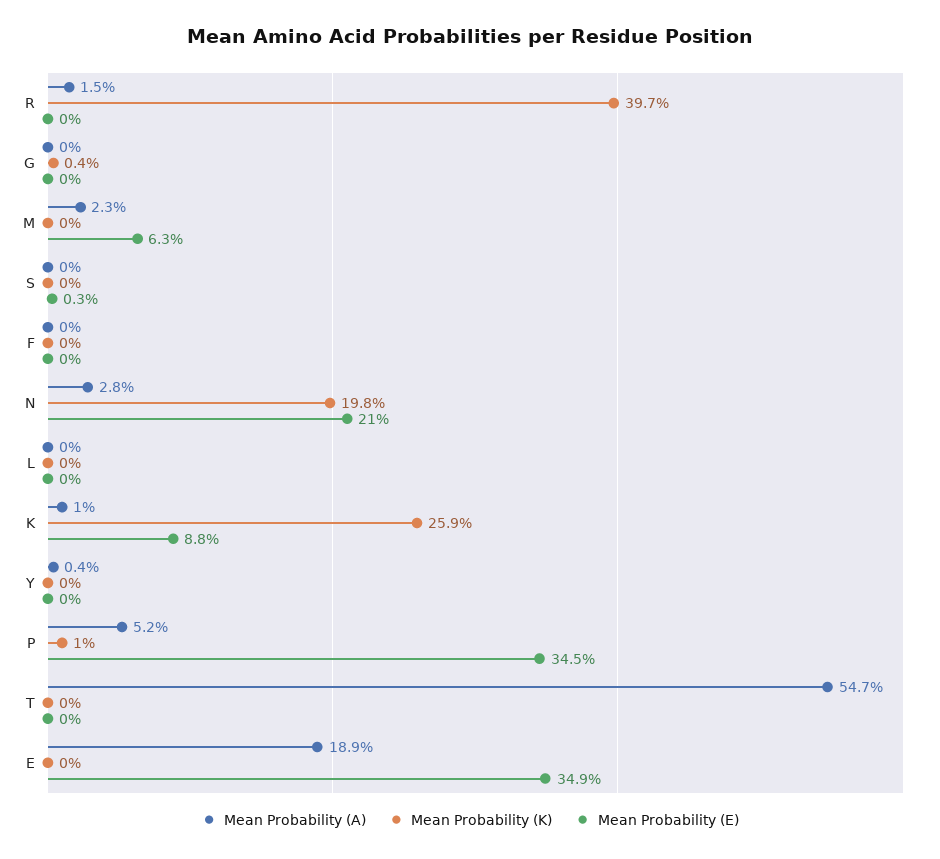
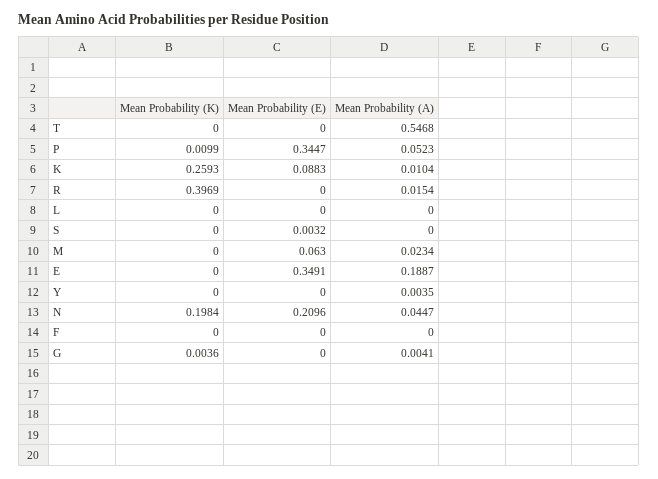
  {
    "Mean Probability (A)": {
      "R": 0.0154,
-     "G": 0,
+     "G": 0.0041,
      "M": 0.0234,
      "S": 0,
      "F": 0,
-     "N": 0.028,
+     "N": 0.0447,
      "L": 0,
      "K": 0.0104,
      "Y": 0.0035,
      "P": 0.0523,
      "T": 0.5468,
      "E": 0.1887
    },
    "Mean Probability (K)": {
      "R": 0.3969,
      "G": 0.0036,
      "M": 0,
      "S": 0,
      "F": 0,
      "N": 0.1984,
      "L": 0,
      "K": 0.2593,
      "Y": 0,
      "P": 0.0099,
      "T": 0,
      "E": 0
    },
    "Mean Probability (E)": {
      "R": 0,
      "G": 0,
      "M": 0.063,
      "S": 0.0032,
      "F": 0,
      "N": 0.2096,
      "L": 0,
      "K": 0.0883,
      "Y": 0,
      "P": 0.3447,
      "T": 0,
      "E": 0.3491
    }
  }

